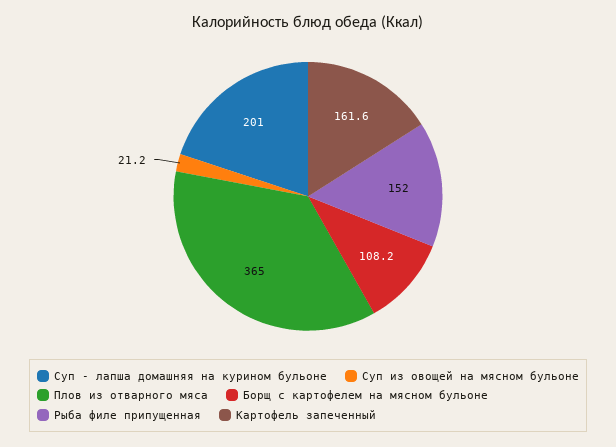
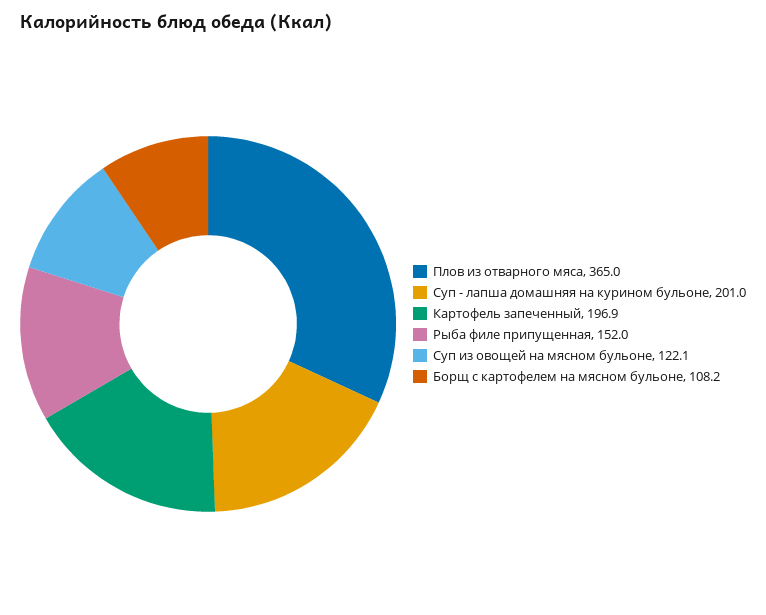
  {
    "Суп - лапша домашняя на курином бульоне": 201,
-   "Суп из овощей на мясном бульоне": 21.2,
+   "Суп из овощей на мясном бульоне": 122.1,
    "Плов из отварного мяса": 365,
    "Борщ с картофелем на мясном бульоне": 108.2,
    "Рыба филе припущенная": 152,
-   "Картофель запеченный": 161.6
+   "Картофель запеченный": 196.9
  }

